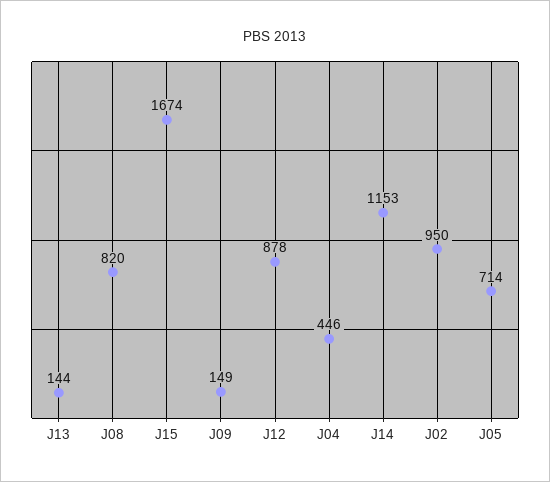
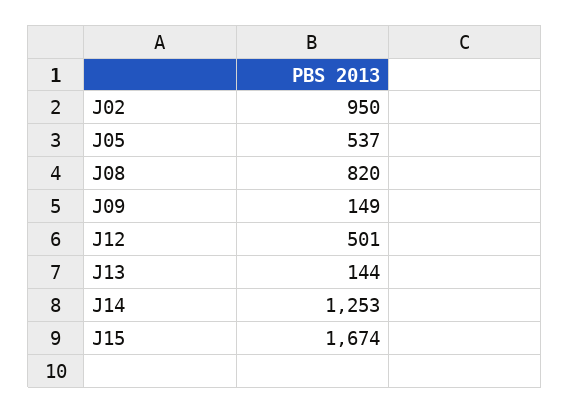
  {
    "J13": 144,
    "J08": 820,
    "J15": 1674,
    "J09": 149,
-   "J12": 878,
+   "J12": 501,
-   "J04": 446,
-   "J14": 1153,
+   "J14": 1253,
    "J02": 950,
-   "J05": 714
+   "J05": 537
  }

